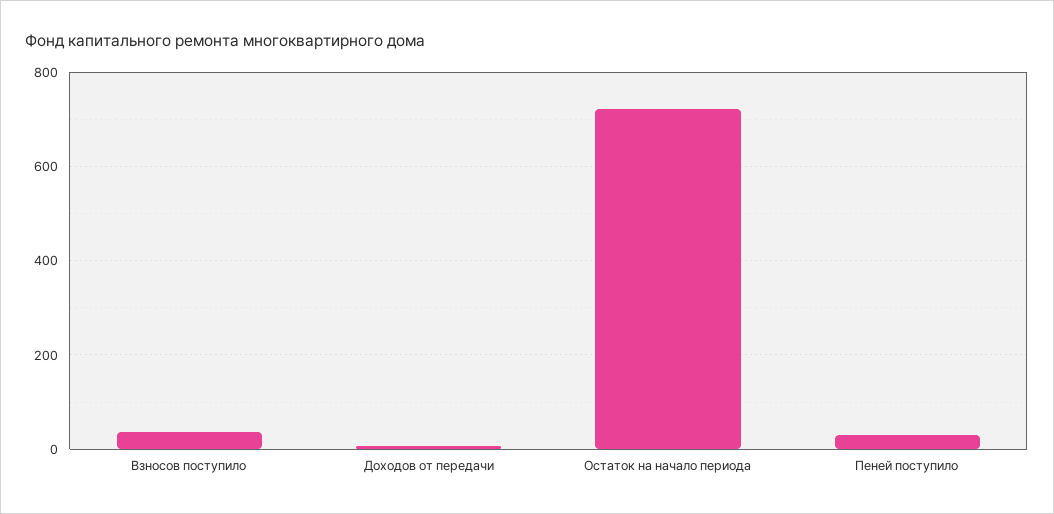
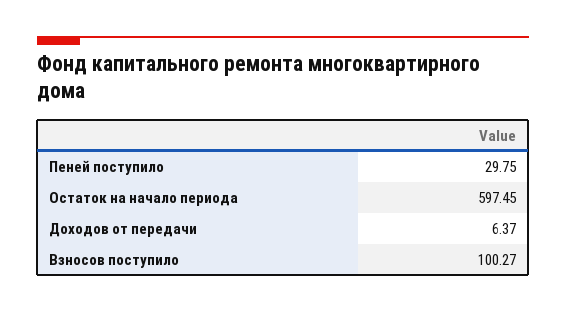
  {
-   "Взносов поступило": 40,
+   "Взносов поступило": 100.27,
    "Доходов от передачи": 6.37,
-   "Остаток на начало периода": 720,
+   "Остаток на начало периода": 597.45,
    "Пеней поступило": 29.75
  }

